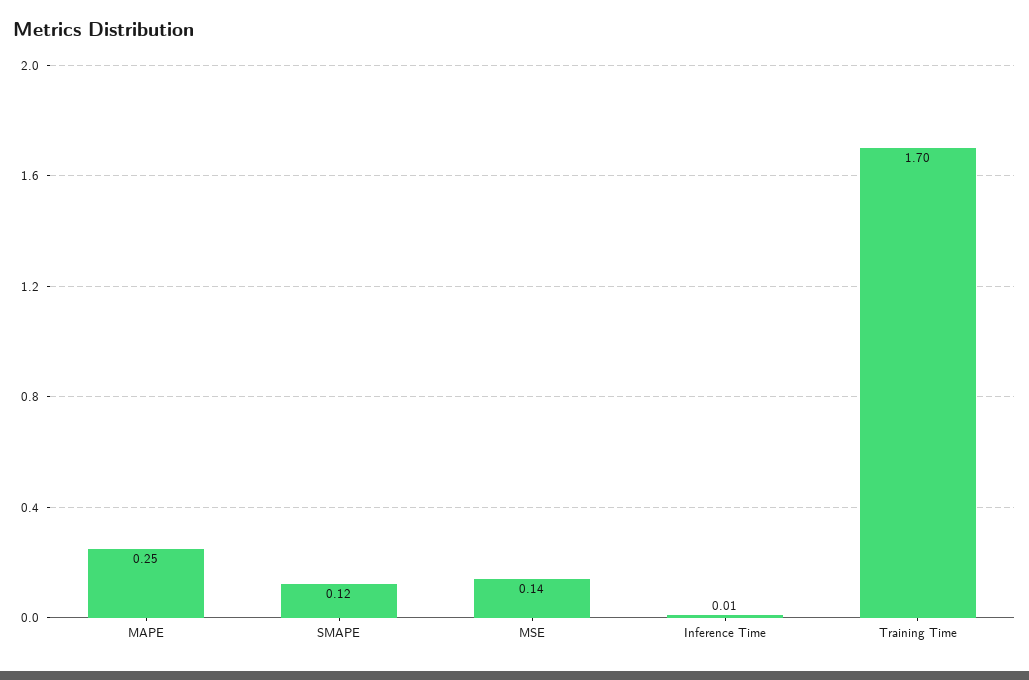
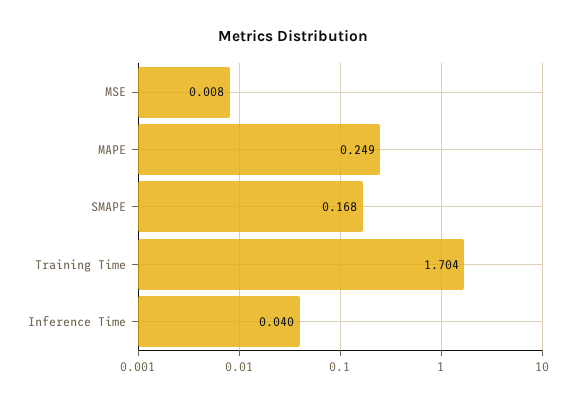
  {
    "MAPE": 0.249,
-   "SMAPE": 0.12,
+   "SMAPE": 0.168,
-   "MSE": 0.14,
+   "MSE": 0.008,
-   "Inference Time": 0.01,
+   "Inference Time": 0.04,
    "Training Time": 1.704
  }

